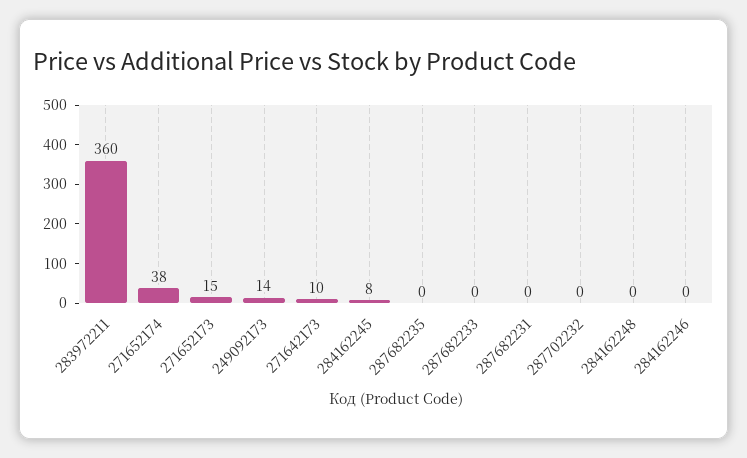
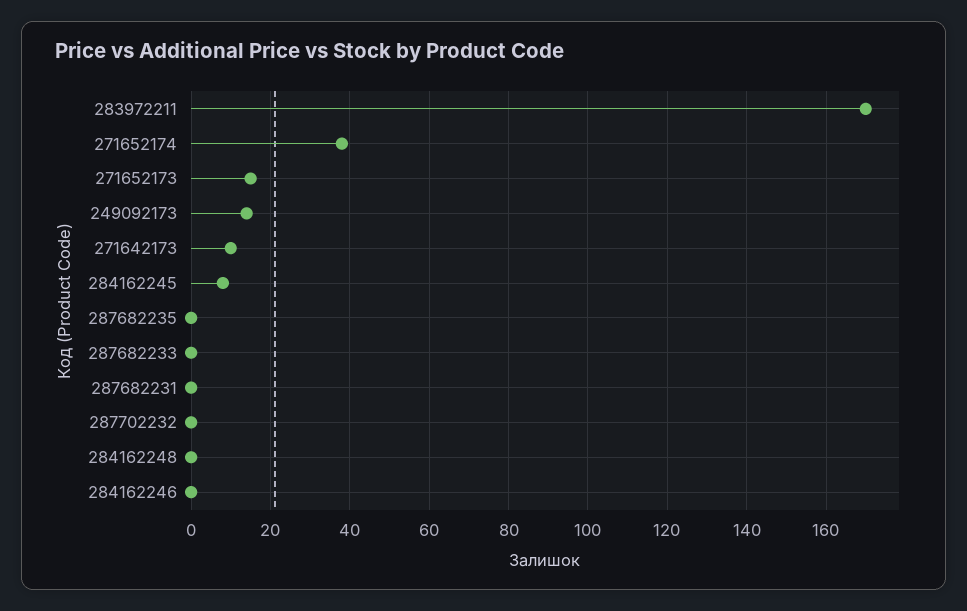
  {
-   "283972211": 360,
+   "283972211": 170,
    "271652174": 38,
    "271652173": 15,
    "249092173": 14,
    "271642173": 10,
    "284162245": 8,
    "287682235": 0,
    "287682233": 0,
    "287682231": 0,
    "287702232": 0,
    "284162248": 0,
    "284162246": 0
  }

